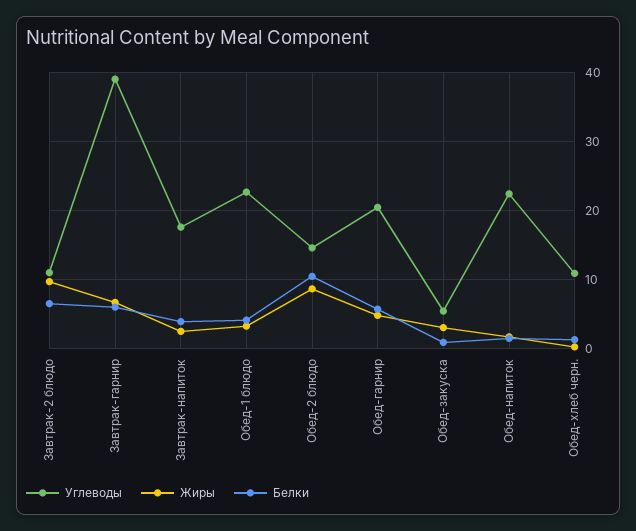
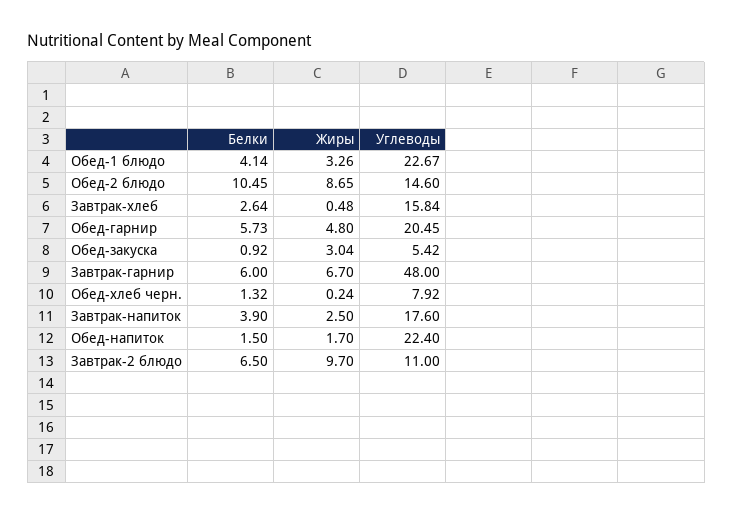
  {
    "Углеводы": {
      "Завтрак-2 блюдо": 11,
-     "Завтрак-гарнир": 39,
+     "Завтрак-гарнир": 48,
      "Завтрак-напиток": 17.6,
      "Обед-1 блюдо": 22.67,
      "Обед-2 блюдо": 14.6,
      "Обед-гарнир": 20.45,
      "Обед-закуска": 5.42,
      "Обед-напиток": 22.4,
-     "Обед-хлеб черн.": 11
+     "Обед-хлеб черн.": 7.92,
+     "Завтрак-хлеб": 15.84
    },
    "Жиры": {
      "Завтрак-2 блюдо": 9.7,
      "Завтрак-гарнир": 6.7,
      "Завтрак-напиток": 2.5,
      "Обед-1 блюдо": 3.26,
      "Обед-2 блюдо": 8.65,
      "Обед-гарнир": 4.8,
      "Обед-закуска": 3.04,
      "Обед-напиток": 1.7,
-     "Обед-хлеб черн.": 0.24
+     "Обед-хлеб черн.": 0.24,
+     "Завтрак-хлеб": 0.48
    },
    "Белки": {
      "Завтрак-2 блюдо": 6.5,
      "Завтрак-гарнир": 6,
      "Завтрак-напиток": 3.9,
      "Обед-1 блюдо": 4.14,
      "Обед-2 блюдо": 10.45,
      "Обед-гарнир": 5.73,
      "Обед-закуска": 0.92,
      "Обед-напиток": 1.5,
-     "Обед-хлеб черн.": 1.32
+     "Обед-хлеб черн.": 1.32,
+     "Завтрак-хлеб": 2.64
    }
  }

